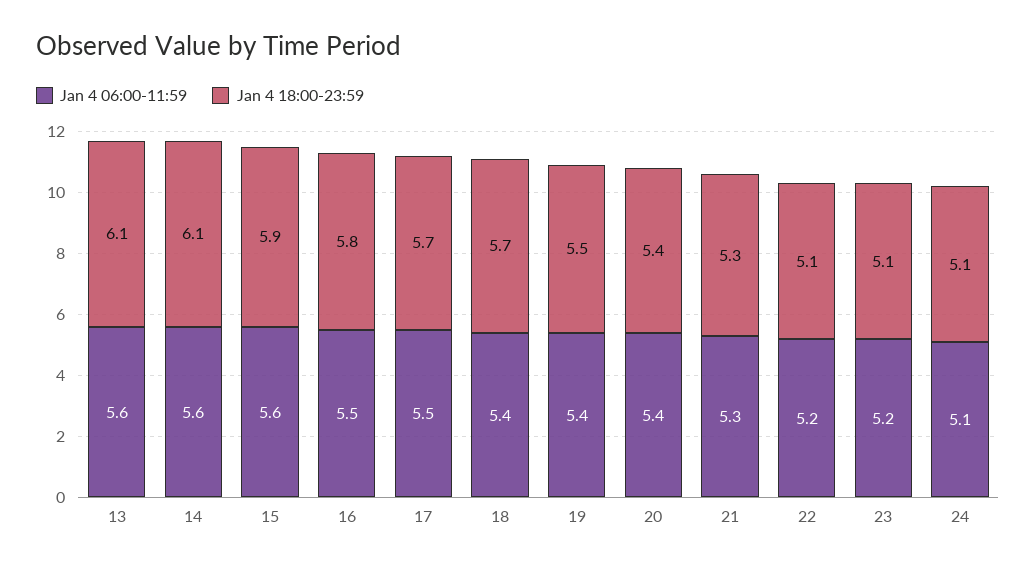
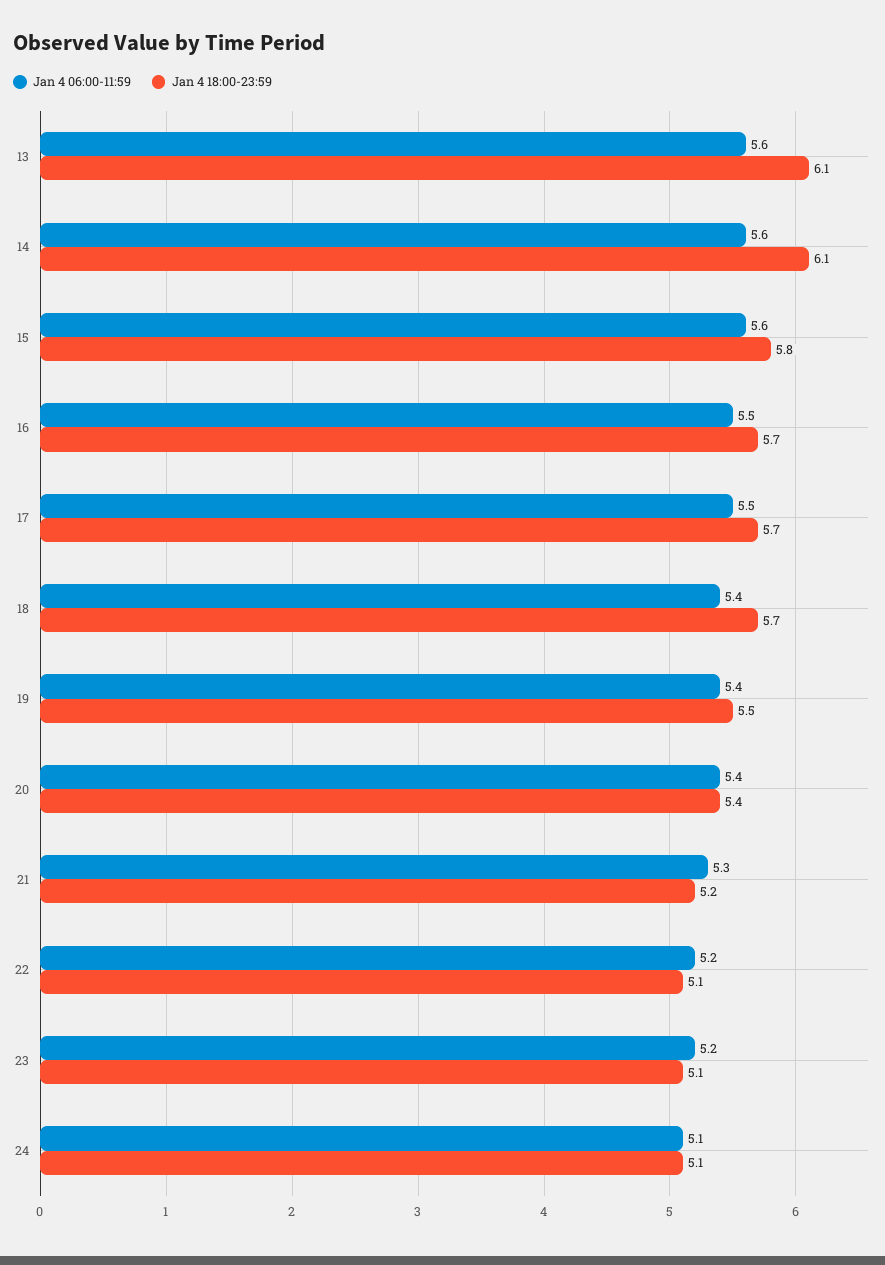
  {
    "Jan 4 06:00-11:59": {
      "13": 5.6,
      "14": 5.6,
      "15": 5.6,
      "16": 5.5,
      "17": 5.5,
      "18": 5.4,
      "19": 5.4,
      "20": 5.4,
      "21": 5.3,
      "22": 5.2,
      "23": 5.2,
      "24": 5.1
    },
    "Jan 4 18:00-23:59": {
      "13": 6.1,
      "14": 6.1,
-     "15": 5.9,
+     "15": 5.8,
-     "16": 5.8,
+     "16": 5.7,
      "17": 5.7,
      "18": 5.7,
      "19": 5.5,
      "20": 5.4,
-     "21": 5.3,
+     "21": 5.2,
      "22": 5.1,
      "23": 5.1,
      "24": 5.1
    }
  }

